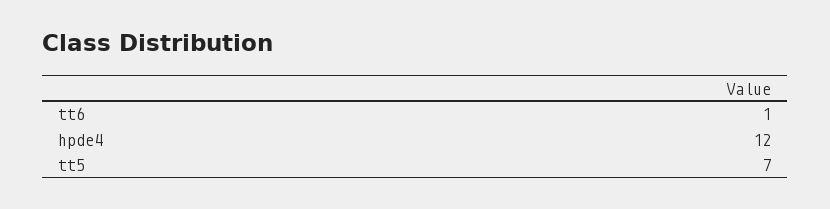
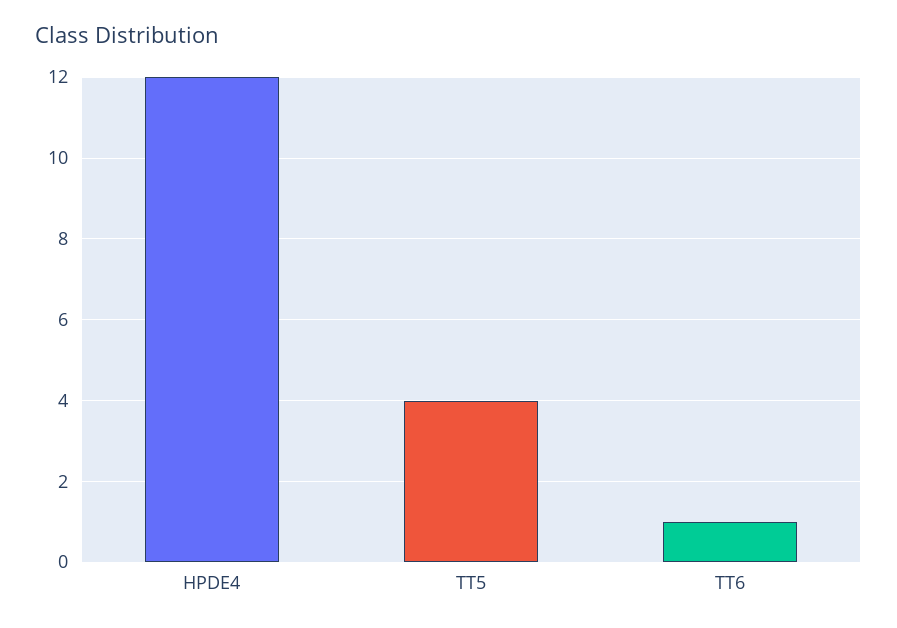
  {
    "tt6": 1,
    "hpde4": 12,
-   "tt5": 7
+   "tt5": 4
  }

